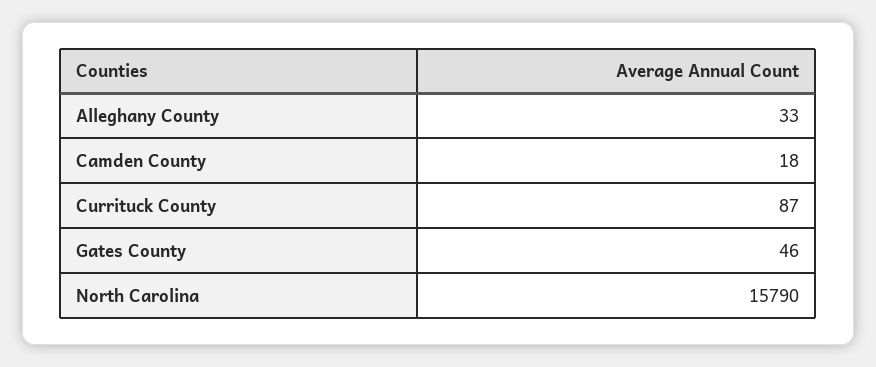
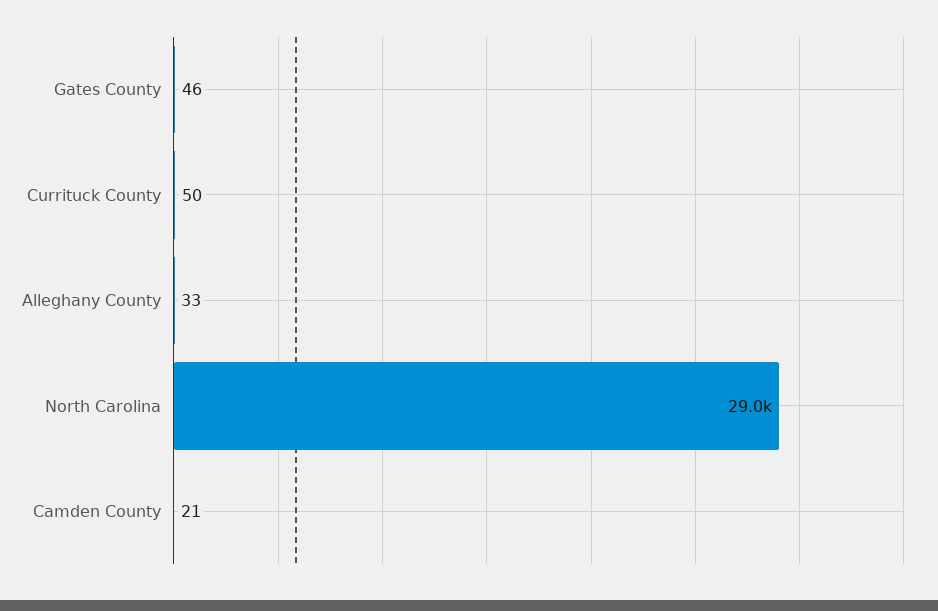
  {
    "Alleghany County": 33,
-   "Camden County": 18,
+   "Camden County": 21,
-   "Currituck County": 87,
+   "Currituck County": 50,
    "Gates County": 46,
-   "North Carolina": 15790
+   "North Carolina": 29000
  }

